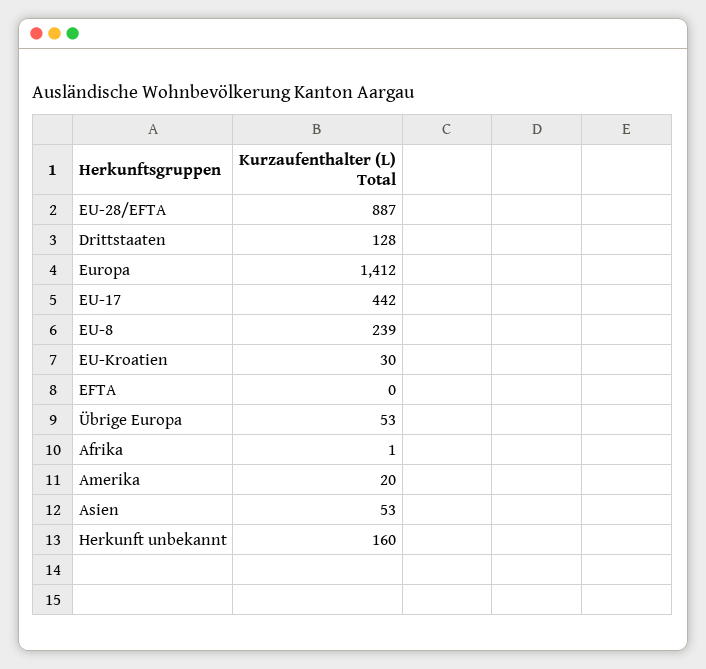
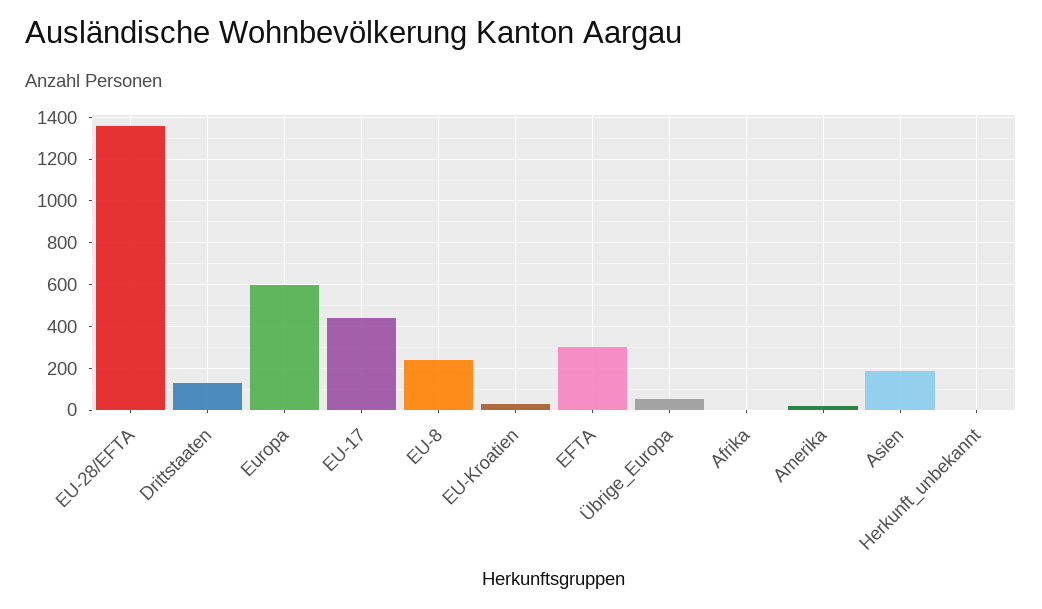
  {
-   "EU-28/EFTA": 887,
+   "EU-28/EFTA": 1350,
    "Drittstaaten": 128,
-   "Europa": 1412,
+   "Europa": 600,
    "EU-17": 442,
    "EU-8": 239,
    "EU-Kroatien": 30,
-   "EFTA": 0,
+   "EFTA": 300,
    "Übrige Europa": 53,
    "Afrika": 1,
    "Amerika": 20,
-   "Asien": 53,
+   "Asien": 200,
-   "Herkunft unbekannt": 160
+   "Herkunft unbekannt": 0
  }

